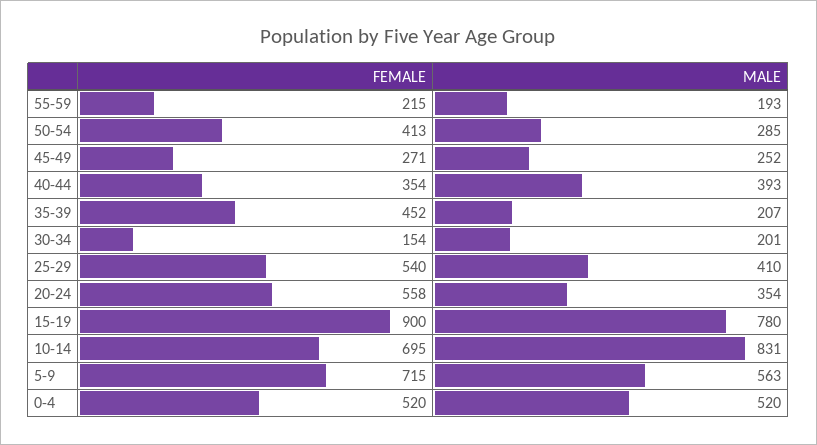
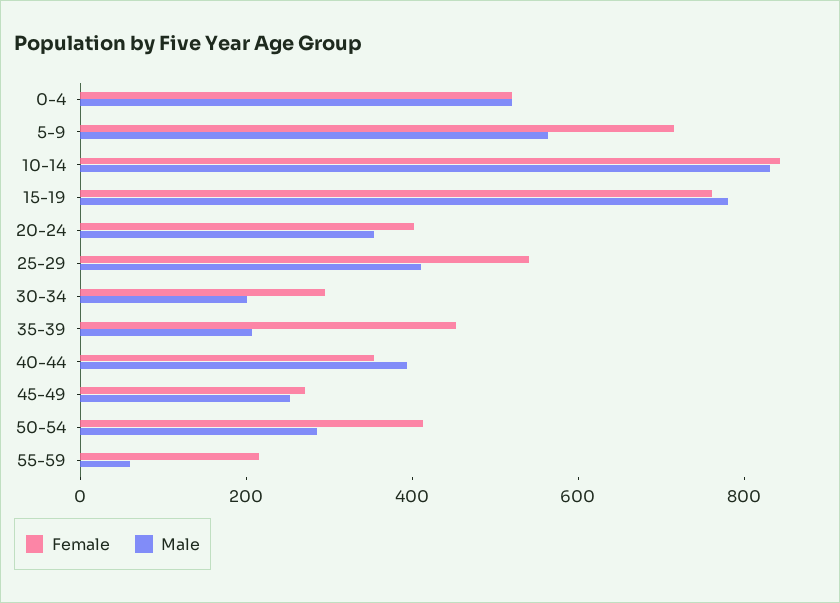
  {
    "FEMALE": {
      "55-59": 215,
      "50-54": 413,
      "45-49": 271,
      "40-44": 354,
      "35-39": 452,
-     "30-34": 154,
+     "30-34": 300,
      "25-29": 540,
-     "20-24": 558,
+     "20-24": 400,
-     "15-19": 900,
+     "15-19": 750,
-     "10-14": 695,
+     "10-14": 850,
      "5-9": 715,
      "0-4": 520
    },
    "MALE": {
-     "55-59": 193,
+     "55-59": 50,
      "50-54": 285,
      "45-49": 252,
      "40-44": 393,
      "35-39": 207,
      "30-34": 201,
      "25-29": 410,
      "20-24": 354,
      "15-19": 780,
      "10-14": 831,
      "5-9": 563,
      "0-4": 520
    }
  }

